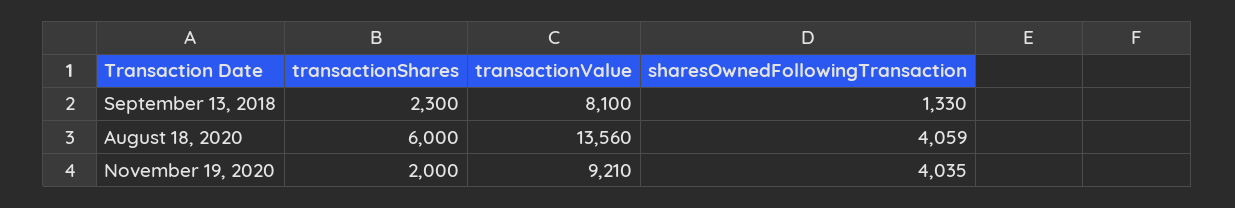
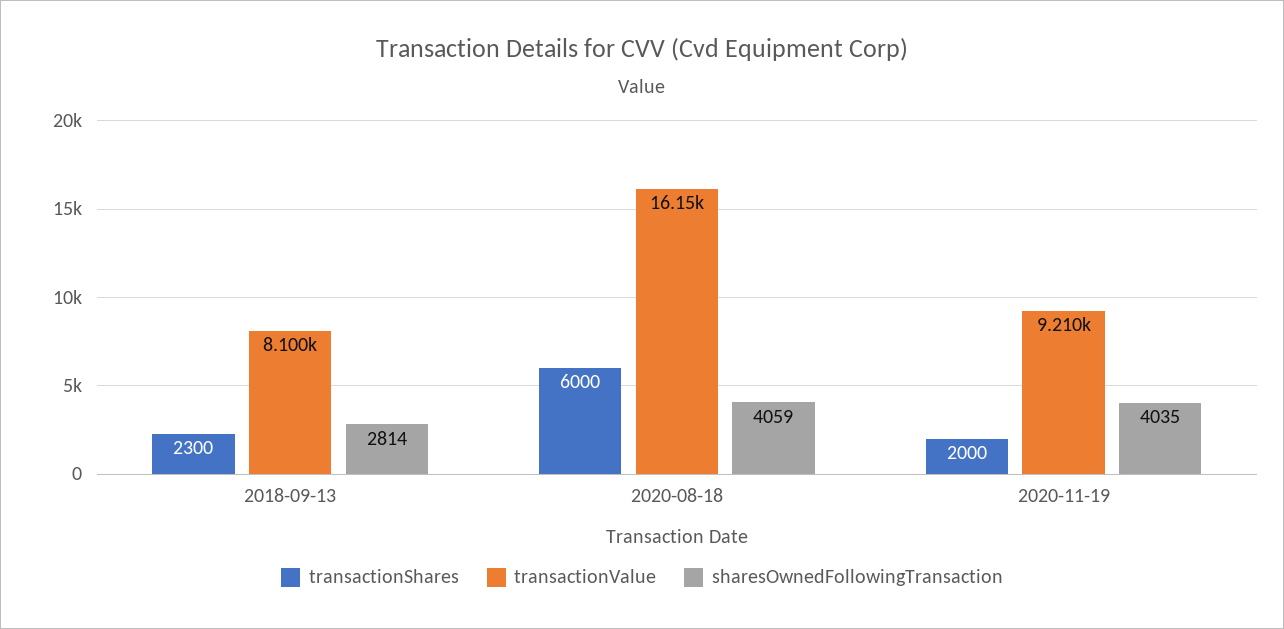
  {
    "transactionShares": {
      "September 13, 2018": 2300,
      "August 18, 2020": 6000,
      "November 19, 2020": 2000
    },
    "transactionValue": {
      "September 13, 2018": 8100,
-     "August 18, 2020": 13560,
+     "August 18, 2020": 16150,
      "November 19, 2020": 9210
    },
    "sharesOwnedFollowingTransaction": {
-     "September 13, 2018": 1330,
+     "September 13, 2018": 2814,
      "August 18, 2020": 4059,
      "November 19, 2020": 4035
    }
  }

